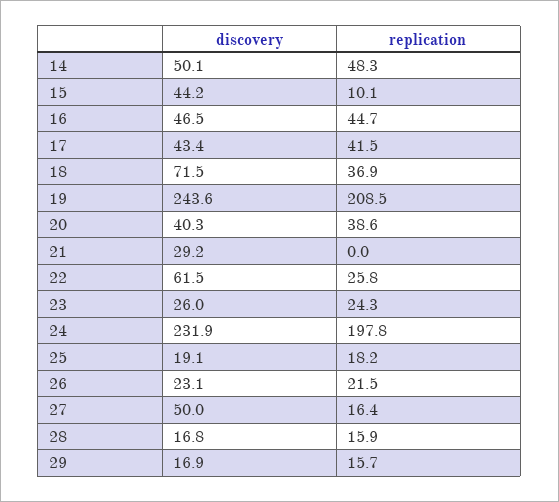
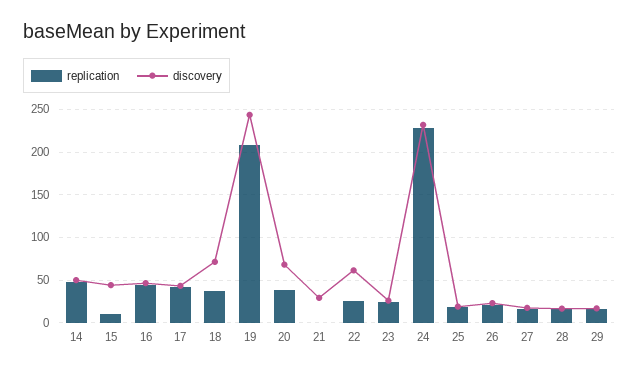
  {
    "discovery": {
      "14": 50.1,
      "15": 44.2,
      "16": 46.5,
      "17": 43.4,
      "18": 71.5,
      "19": 243.6,
-     "20": 40.3,
+     "20": 70,
      "21": 29.2,
      "22": 61.5,
      "23": 26,
      "24": 231.9,
      "25": 19.1,
      "26": 23.1,
-     "27": 50,
+     "27": 20,
      "28": 16.8,
      "29": 16.9
    },
    "replication": {
      "14": 48.3,
      "15": 10.1,
      "16": 44.7,
      "17": 41.5,
      "18": 36.9,
      "19": 208.5,
      "20": 38.6,
      "21": 0,
      "22": 25.8,
      "23": 24.3,
-     "24": 197.8,
+     "24": 230,
      "25": 18.2,
      "26": 21.5,
      "27": 16.4,
      "28": 15.9,
      "29": 15.7
    }
  }

